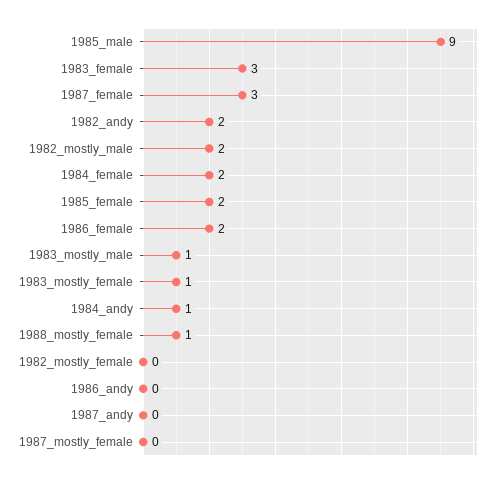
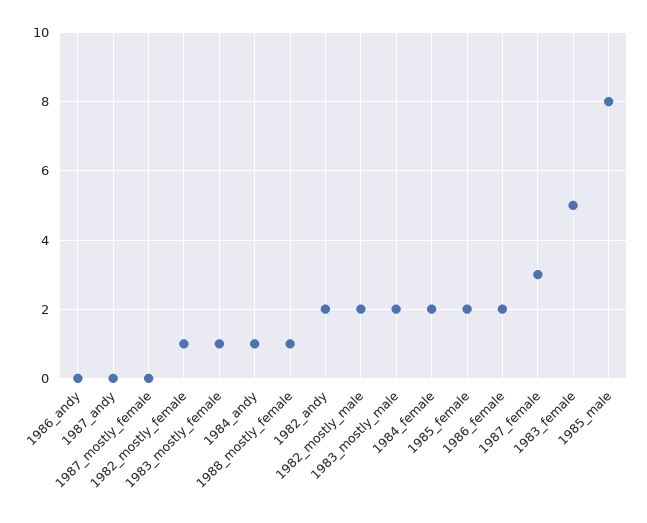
  {
-   "1985_male": 9,
+   "1985_male": 8,
-   "1983_female": 3,
+   "1983_female": 5,
    "1987_female": 3,
    "1982_andy": 2,
    "1982_mostly_male": 2,
    "1984_female": 2,
    "1985_female": 2,
    "1986_female": 2,
-   "1983_mostly_male": 1,
+   "1983_mostly_male": 2,
    "1983_mostly_female": 1,
    "1984_andy": 1,
    "1988_mostly_female": 1,
-   "1982_mostly_female": 0,
+   "1982_mostly_female": 1,
    "1986_andy": 0,
    "1987_andy": 0,
    "1987_mostly_female": 0
  }

